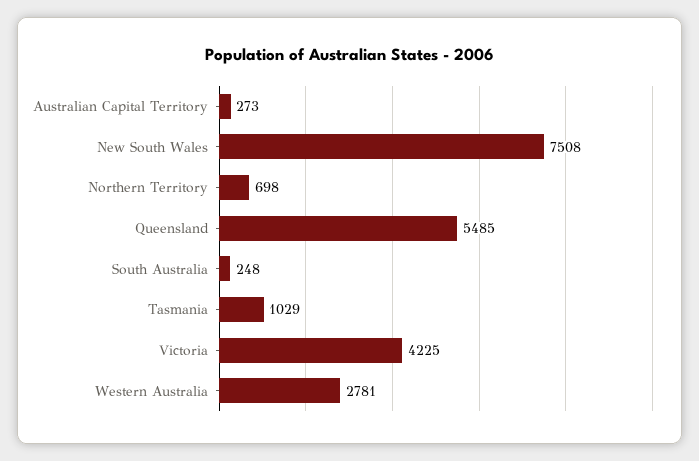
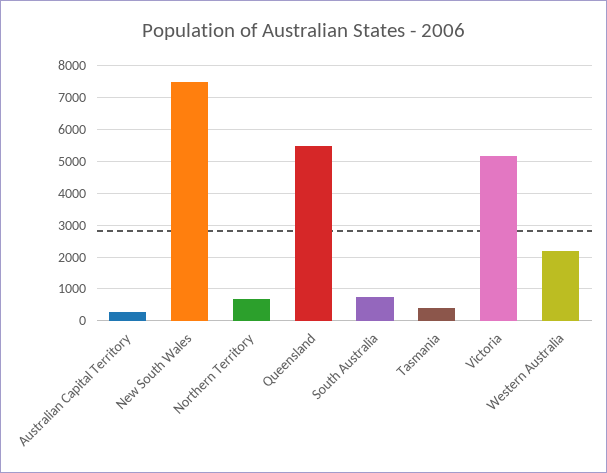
  {
    "Australian Capital Territory": 273,
    "New South Wales": 7508,
    "Northern Territory": 698,
    "Queensland": 5485,
-   "South Australia": 248,
+   "South Australia": 800,
-   "Tasmania": 1029,
+   "Tasmania": 400,
-   "Victoria": 4225,
+   "Victoria": 5200,
-   "Western Australia": 2781
+   "Western Australia": 2200
  }

